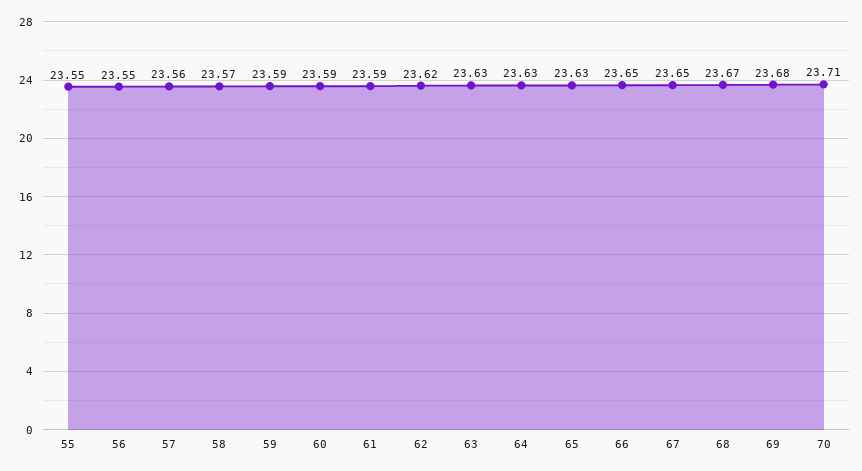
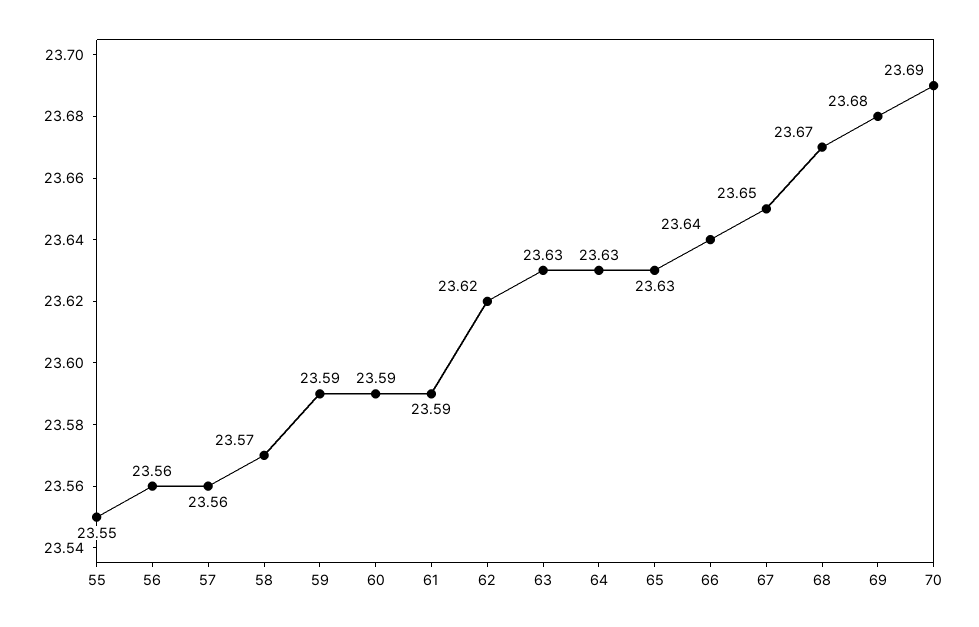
  {
    "55": 23.55,
-   "56": 23.55,
+   "56": 23.56,
    "57": 23.56,
    "58": 23.57,
    "59": 23.59,
    "60": 23.59,
    "61": 23.59,
    "62": 23.62,
    "63": 23.63,
    "64": 23.63,
    "65": 23.63,
-   "66": 23.65,
+   "66": 23.64,
    "67": 23.65,
    "68": 23.67,
    "69": 23.68,
-   "70": 23.71
+   "70": 23.69
  }

